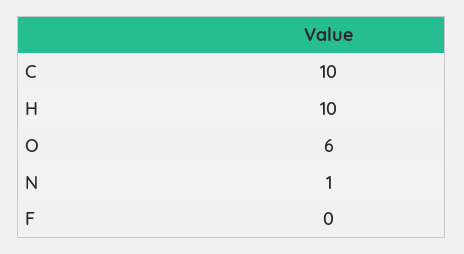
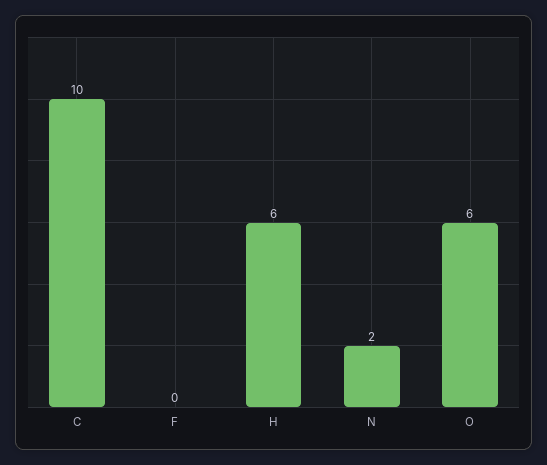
  {
    "C": 10,
-   "H": 10,
+   "H": 6,
    "O": 6,
-   "N": 1,
+   "N": 2,
    "F": 0
  }

